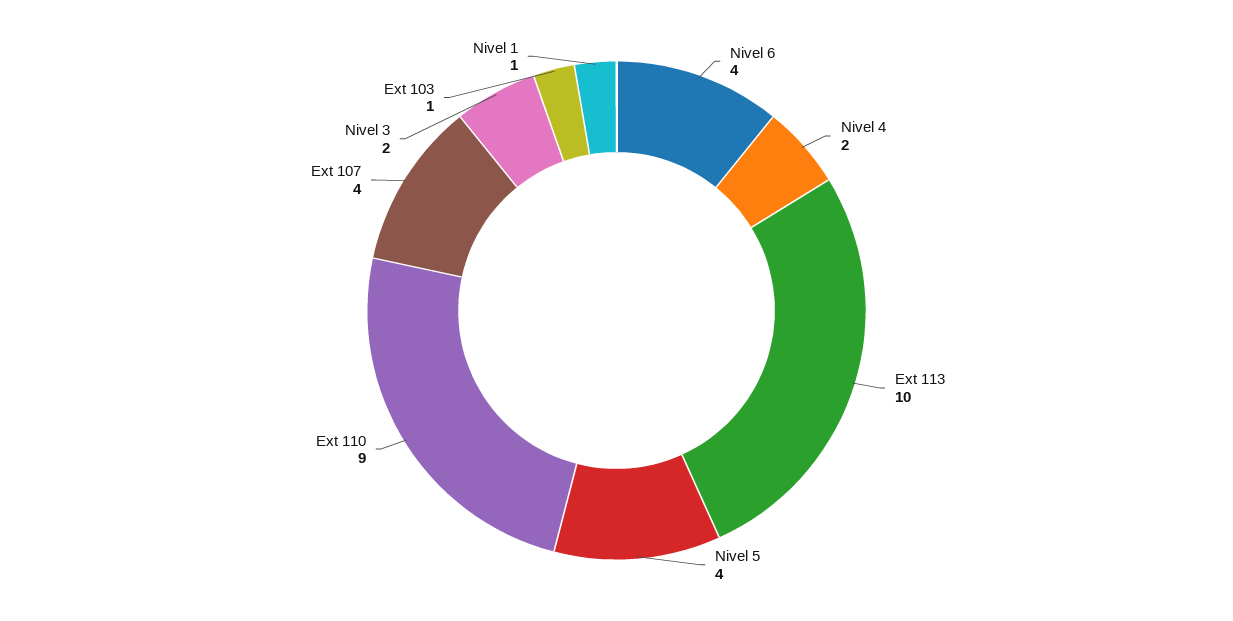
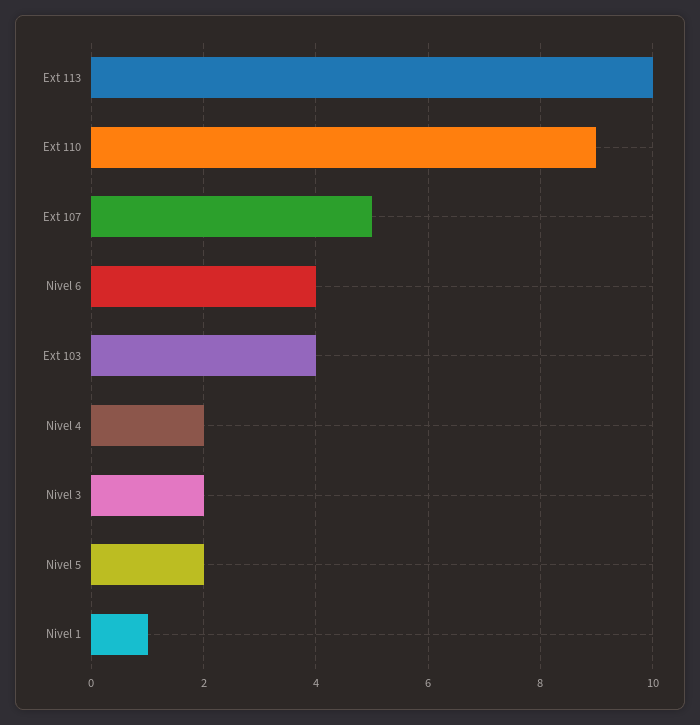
  {
    "Nivel 6": 4,
    "Nivel 4": 2,
    "Ext 113": 10,
-   "Nivel 5": 4,
+   "Nivel 5": 2,
    "Ext 110": 9,
-   "Ext 107": 4,
+   "Ext 107": 5,
    "Nivel 3": 2,
-   "Ext 103": 1,
+   "Ext 103": 4,
    "Nivel 1": 1
  }

